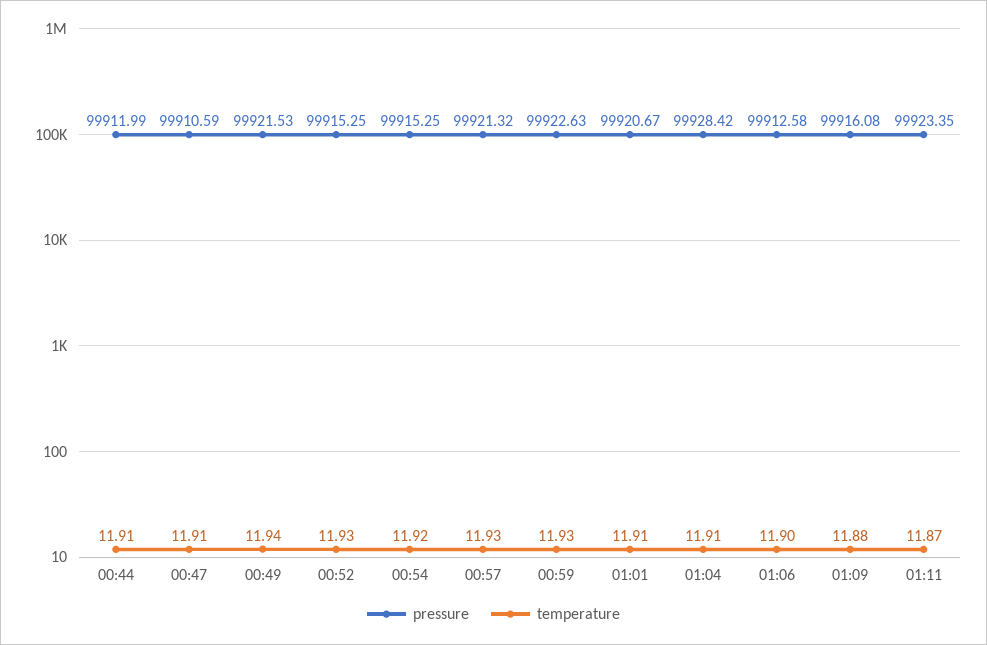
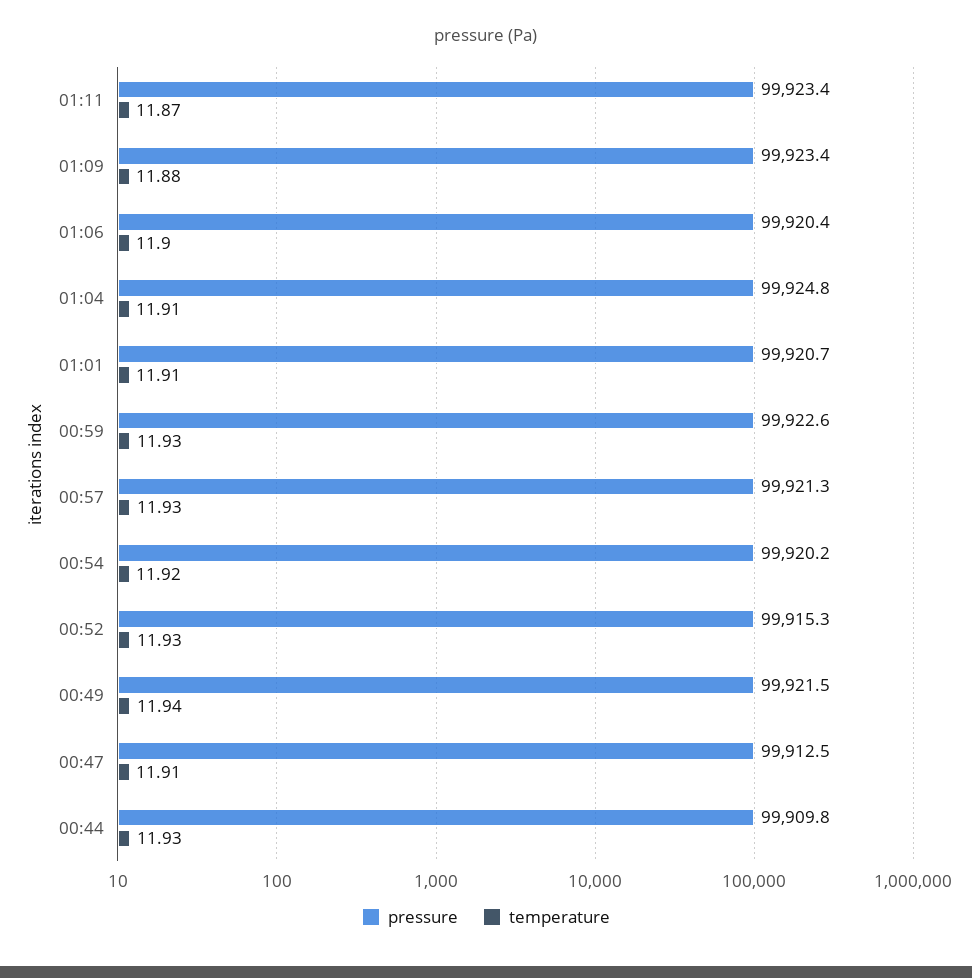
  {
    "pressure": {
-     "00:44": 99911.99,
+     "00:44": 99909.8,
-     "00:47": 99910.59,
+     "00:47": 99912.5,
      "00:49": 99921.53,
      "00:52": 99915.25,
-     "00:54": 99915.25,
+     "00:54": 99920.2,
      "00:57": 99921.32,
      "00:59": 99922.63,
      "01:01": 99920.67,
-     "01:04": 99928.42,
+     "01:04": 99924.8,
-     "01:06": 99912.58,
+     "01:06": 99920.4,
-     "01:09": 99916.08,
+     "01:09": 99923.4,
      "01:11": 99923.35
    },
    "temperature": {
-     "00:44": 11.91,
+     "00:44": 11.93,
      "00:47": 11.91,
      "00:49": 11.94,
      "00:52": 11.93,
      "00:54": 11.92,
      "00:57": 11.93,
      "00:59": 11.93,
      "01:01": 11.91,
      "01:04": 11.91,
      "01:06": 11.9,
      "01:09": 11.88,
      "01:11": 11.87
    }
  }

